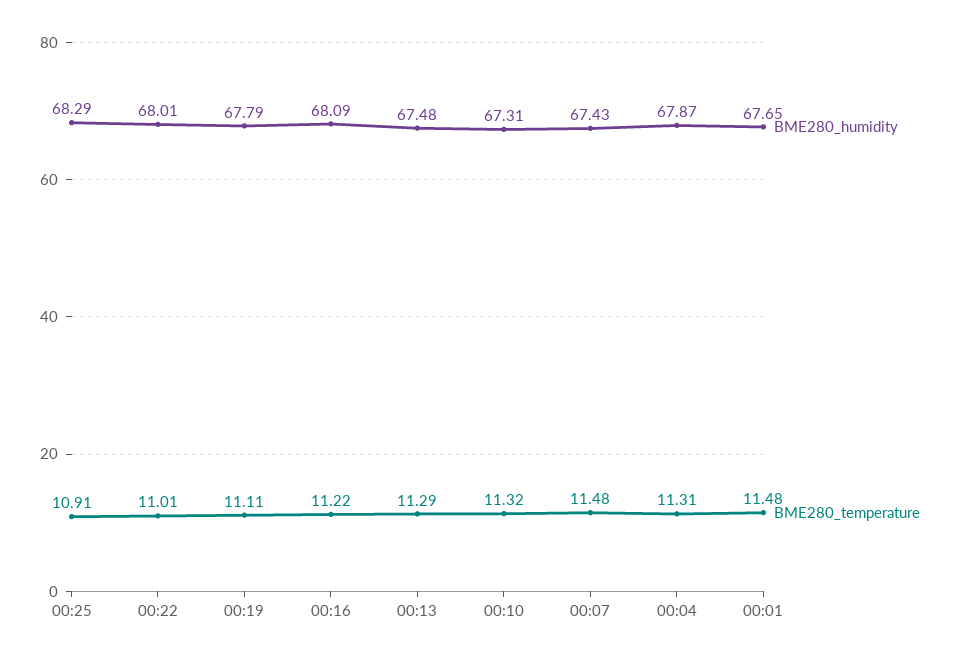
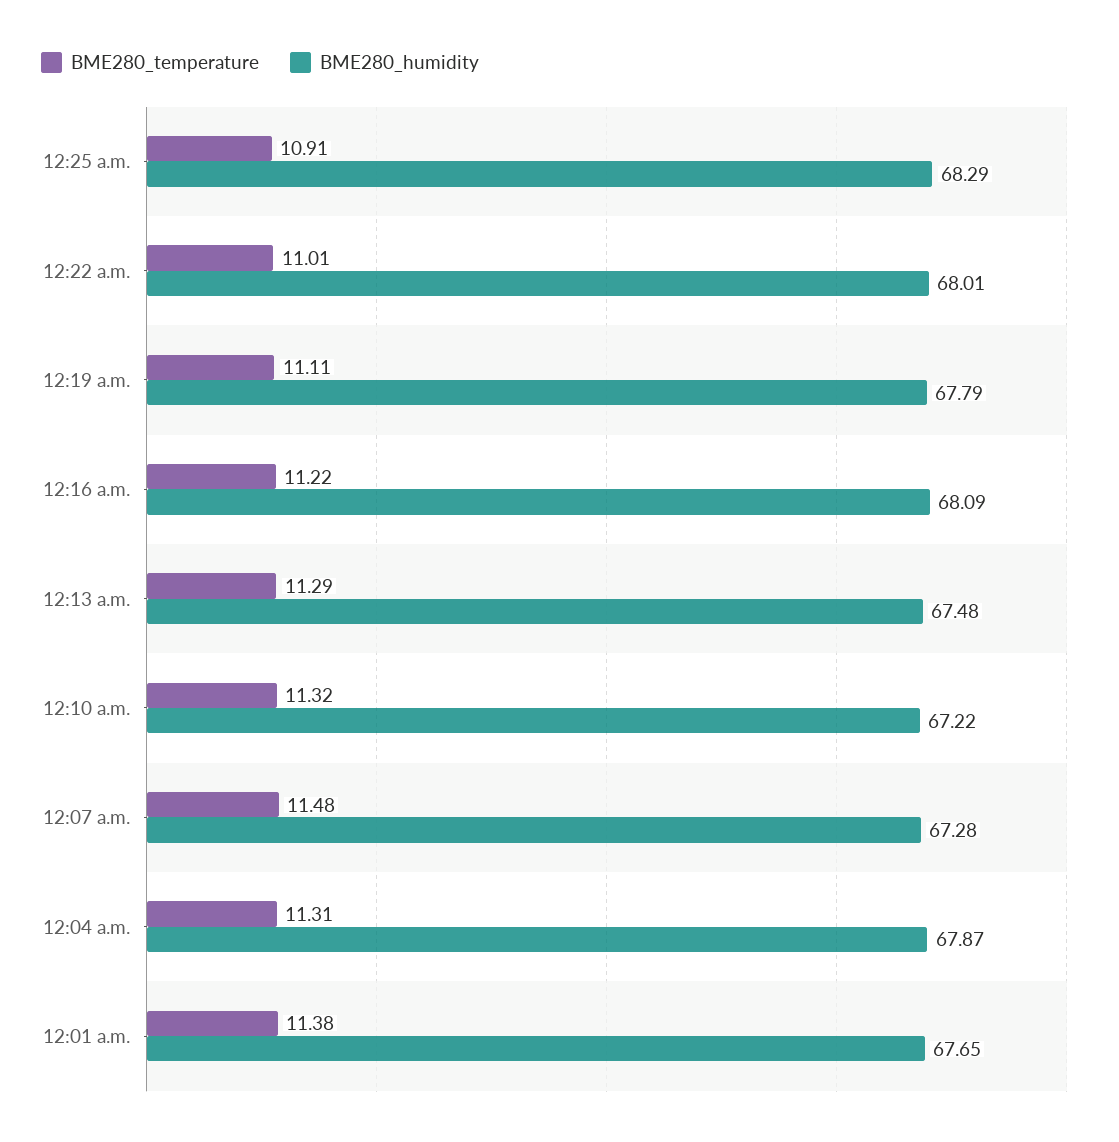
  {
    "BME280_humidity": {
      "00:25": 68.29,
      "00:22": 68.01,
      "00:19": 67.79,
      "00:16": 68.09,
      "00:13": 67.48,
-     "00:10": 67.31,
+     "00:10": 67.22,
-     "00:07": 67.43,
+     "00:07": 67.28,
      "00:04": 67.87,
      "00:01": 67.65
    },
    "BME280_temperature": {
      "00:25": 10.91,
      "00:22": 11.01,
      "00:19": 11.11,
      "00:16": 11.22,
      "00:13": 11.29,
      "00:10": 11.32,
      "00:07": 11.48,
      "00:04": 11.31,
-     "00:01": 11.48
+     "00:01": 11.38
    }
  }

